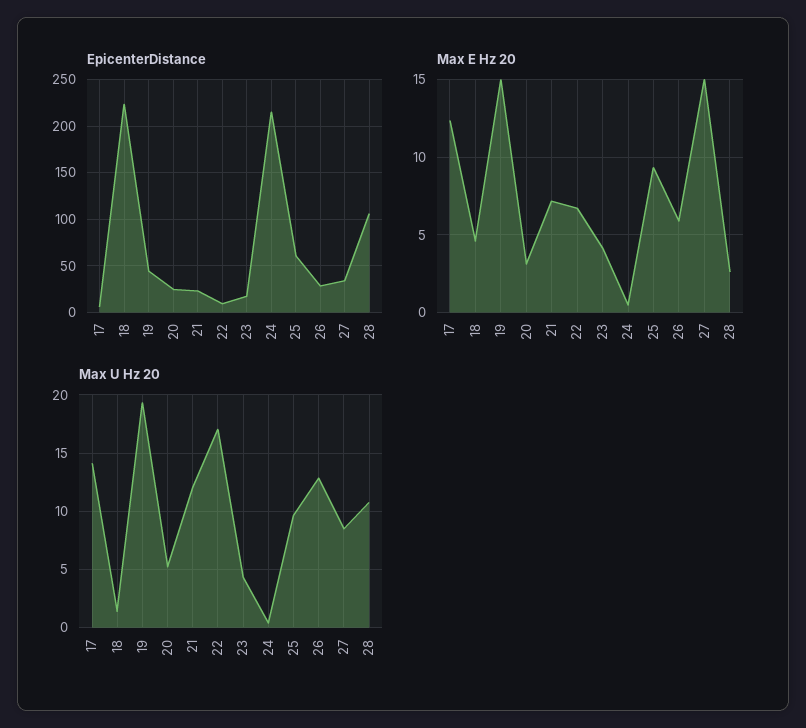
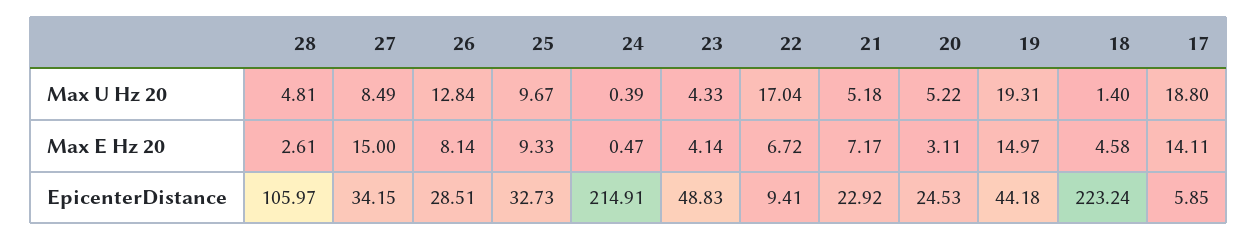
  {
    "EpicenterDistance": {
      "17": 5.85,
      "18": 223.24,
      "19": 44.18,
      "20": 24.53,
      "21": 22.92,
      "22": 9.41,
-     "23": 20,
+     "23": 48.83,
      "24": 214.91,
-     "25": 60,
+     "25": 32.73,
      "26": 28.51,
      "27": 34.15,
      "28": 105.97
    },
    "Max E Hz 20": {
-     "17": 12.5,
+     "17": 14.11,
      "18": 4.58,
      "19": 14.97,
      "20": 3.11,
      "21": 7.17,
      "22": 6.72,
      "23": 4.14,
      "24": 0.47,
      "25": 9.33,
-     "26": 6,
+     "26": 8.14,
      "27": 15,
      "28": 2.61
    },
    "Max U Hz 20": {
-     "17": 14,
+     "17": 18.8,
      "18": 1.4,
      "19": 19.31,
      "20": 5.22,
-     "21": 12,
+     "21": 5.18,
      "22": 17.04,
      "23": 4.33,
      "24": 0.39,
      "25": 9.67,
      "26": 12.84,
      "27": 8.49,
-     "28": 11
+     "28": 4.81
    }
  }

